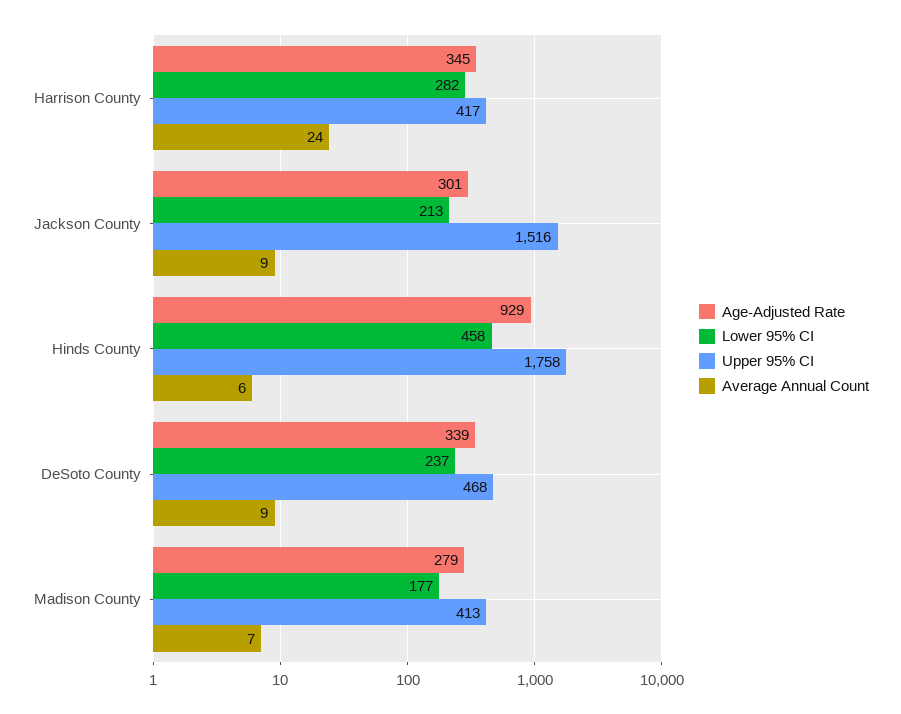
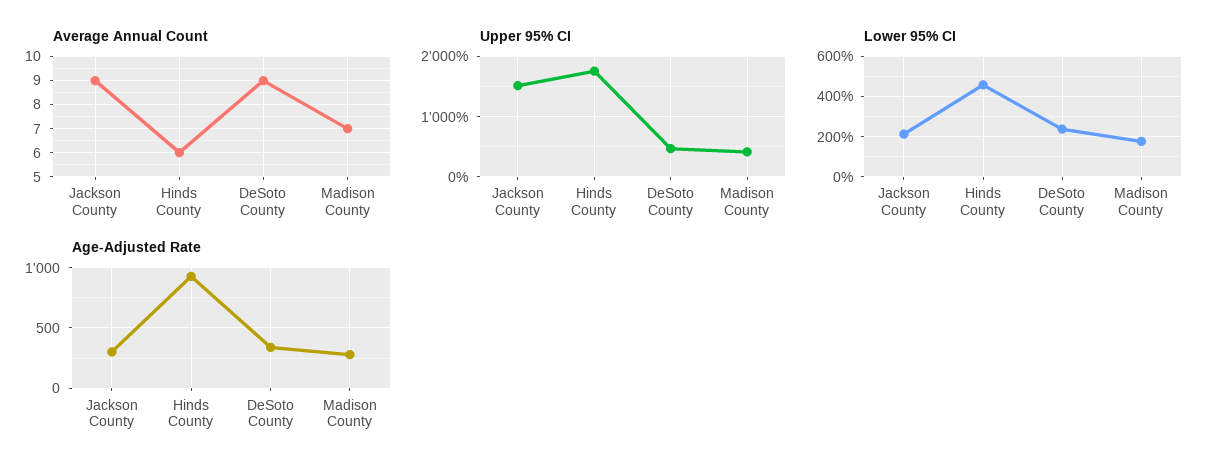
  {
    "Age-Adjusted Rate": {
-     "Harrison County": 345,
      "Jackson County": 301,
      "Hinds County": 929,
      "DeSoto County": 339,
      "Madison County": 279
    },
    "Lower 95% CI": {
-     "Harrison County": 282,
      "Jackson County": 213,
      "Hinds County": 458,
      "DeSoto County": 237,
      "Madison County": 177
    },
    "Upper 95% CI": {
-     "Harrison County": 417,
      "Jackson County": 1516,
      "Hinds County": 1758,
      "DeSoto County": 468,
      "Madison County": 413
    },
    "Average Annual Count": {
-     "Harrison County": 24,
      "Jackson County": 9,
      "Hinds County": 6,
      "DeSoto County": 9,
      "Madison County": 7
    }
  }

